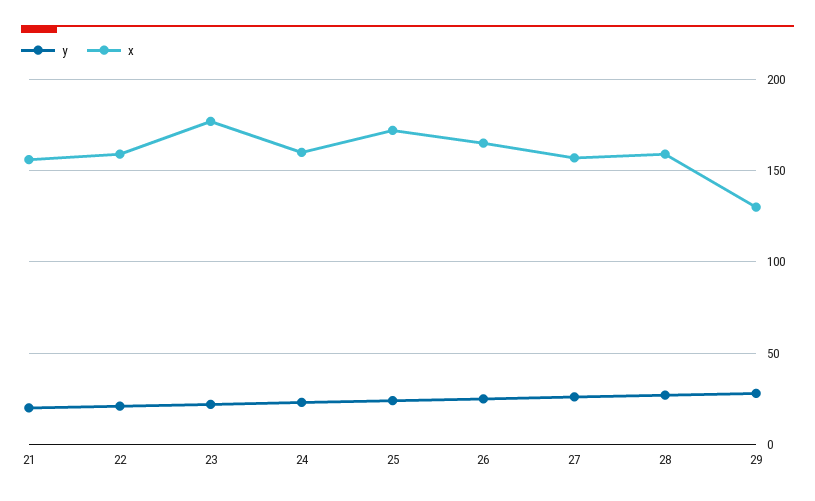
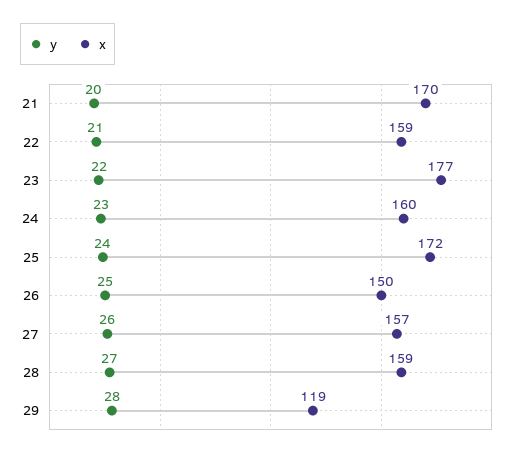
  {
    "y": {
      "21": 20,
      "22": 21,
      "23": 22,
      "24": 23,
      "25": 24,
      "26": 25,
      "27": 26,
      "28": 27,
      "29": 28
    },
    "x": {
-     "21": 155,
+     "21": 170,
      "22": 159,
      "23": 177,
      "24": 160,
      "25": 172,
-     "26": 165,
+     "26": 150,
      "27": 157,
      "28": 159,
-     "29": 130
+     "29": 119
    }
  }

